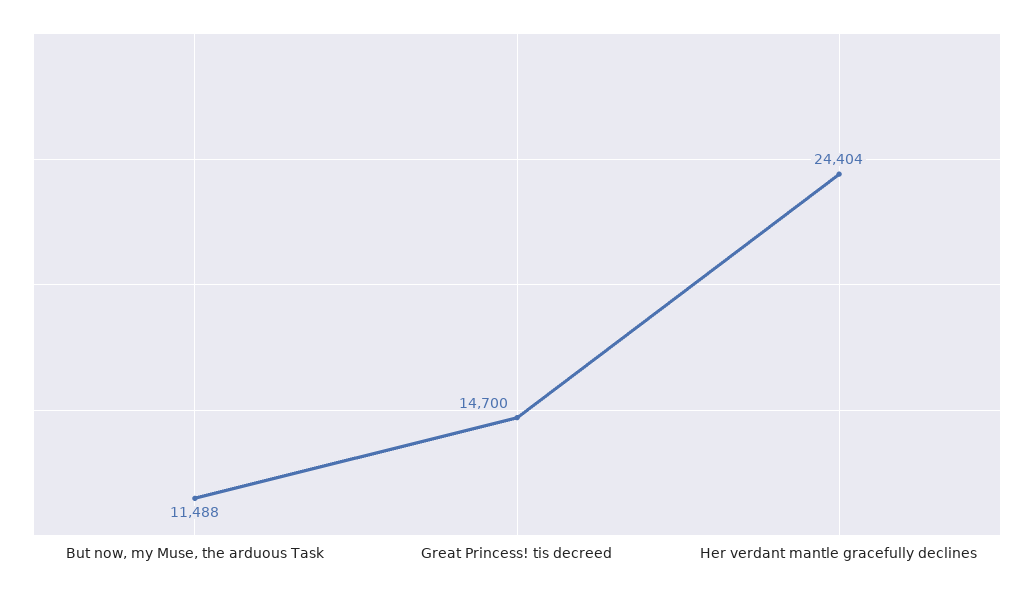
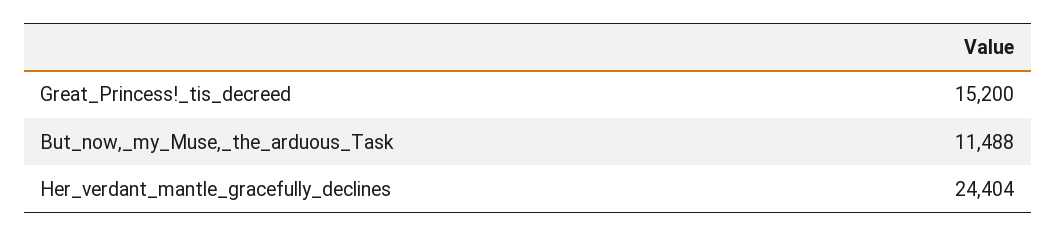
  {
    "But now, my Muse, the arduous Task": 11488,
-   "Great Princess! tis decreed": 14700,
+   "Great Princess! tis decreed": 15200,
    "Her verdant mantle gracefully declines": 24404
  }

